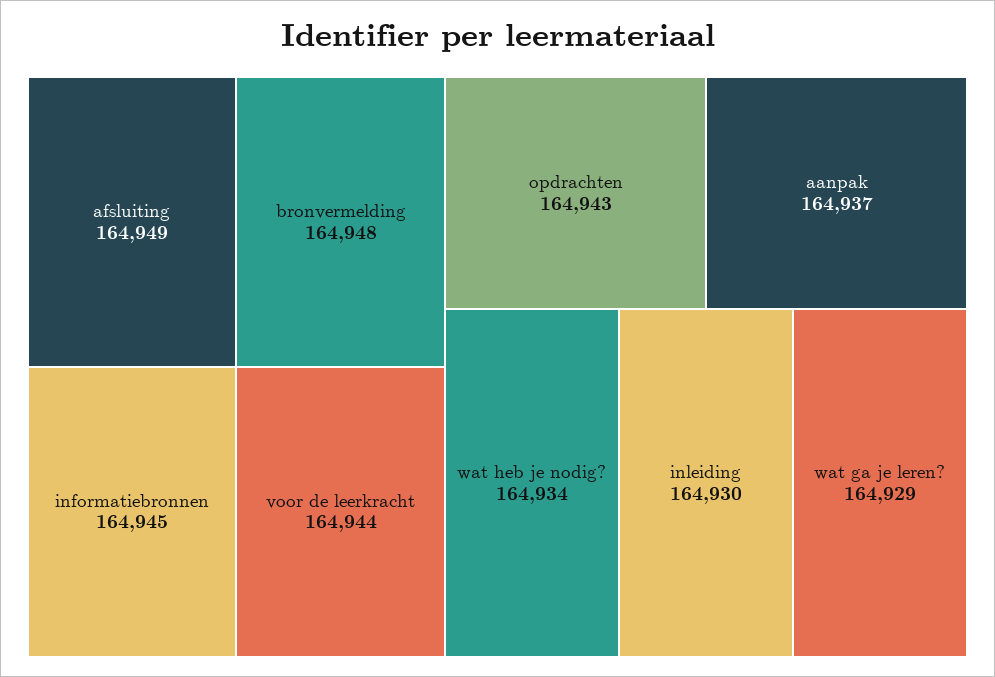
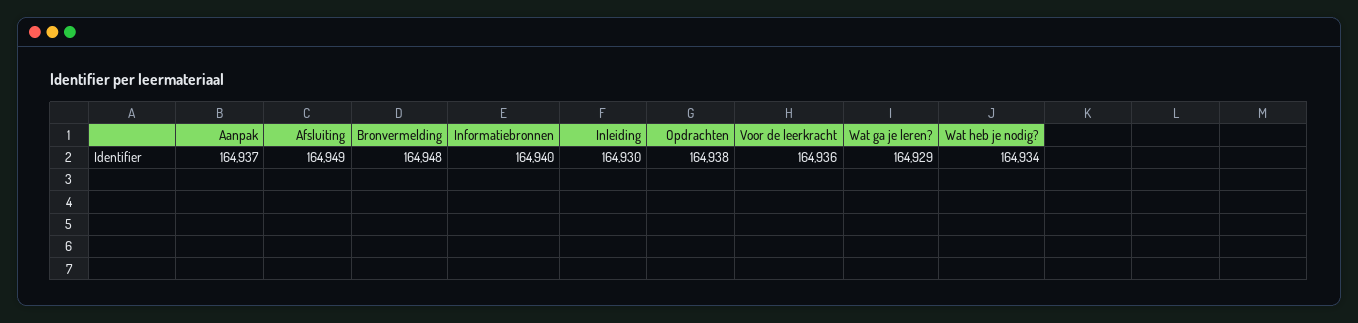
  {
    "afsluiting": 164949,
    "bronvermelding": 164948,
-   "informatiebronnen": 164945,
+   "informatiebronnen": 164940,
-   "voor de leerkracht": 164944,
+   "voor de leerkracht": 164936,
-   "opdrachten": 164943,
+   "opdrachten": 164938,
    "aanpak": 164937,
    "wat heb je nodig?": 164934,
    "inleiding": 164930,
    "wat ga je leren?": 164929
  }

